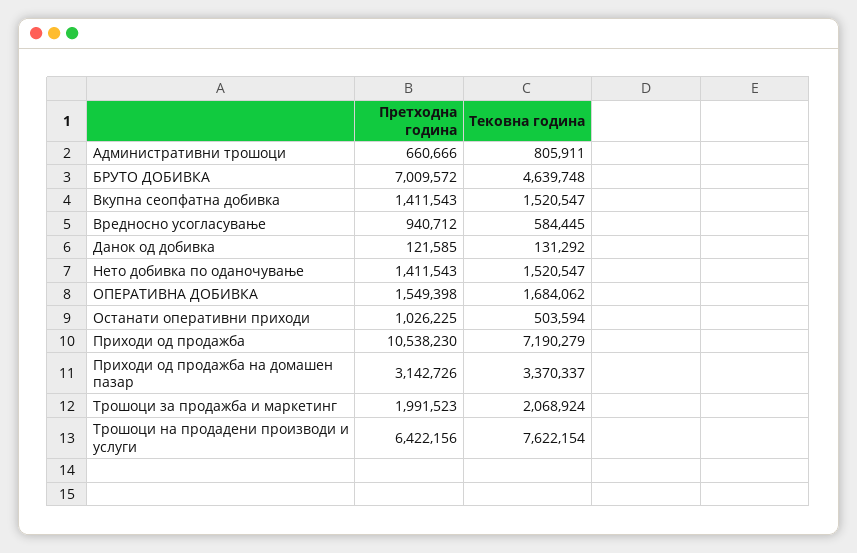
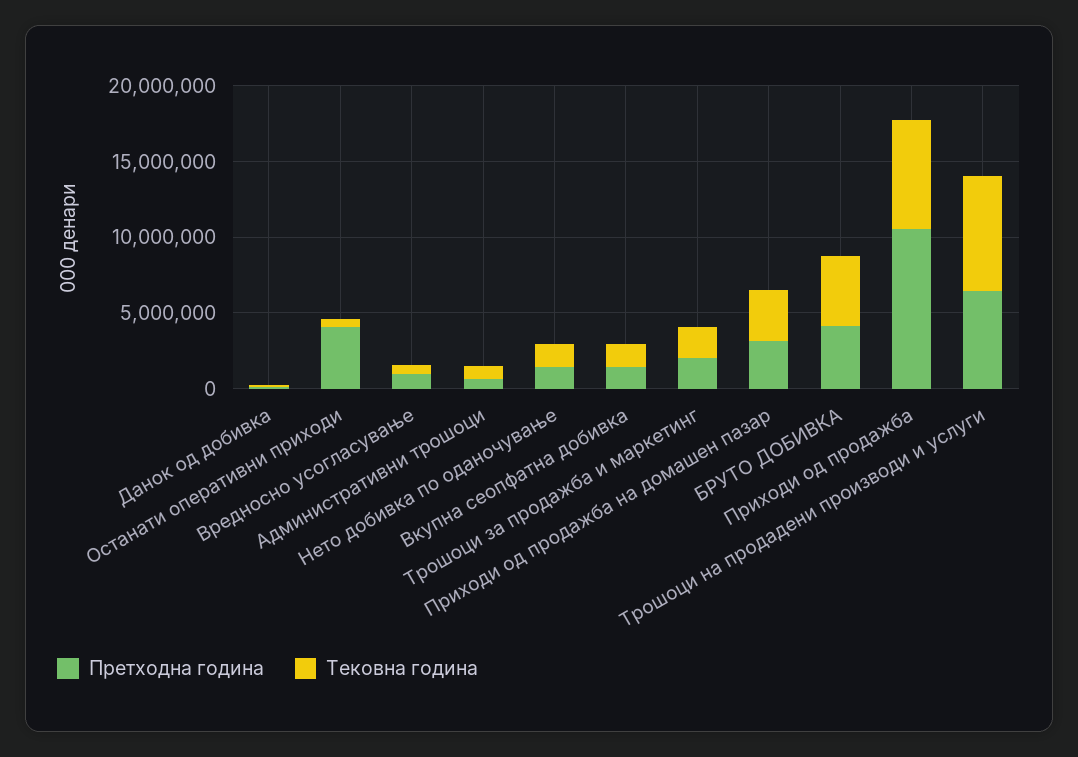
  {
    "Претходна година": {
      "Административни трошоци": 660666,
-     "БРУТО ДОБИВКА": 7009572,
+     "БРУТО ДОБИВКА": 4000000,
      "Вкупна сеопфатна добивка": 1411543,
      "Вредносно усогласување": 940712,
      "Данок од добивка": 121585,
      "Нето добивка по оданочување": 1411543,
-     "ОПЕРАТИВНА ДОБИВКА": 1549398,
-     "Останати оперативни приходи": 1026225,
+     "Останати оперативни приходи": 4000000,
      "Приходи од продажба": 10538230,
      "Приходи од продажба на домашен пазар": 3142726,
      "Трошоци за продажба и маркетинг": 1991523,
      "Трошоци на продадени производи и услуги": 6422156
    },
    "Тековна година": {
      "Административни трошоци": 805911,
      "БРУТО ДОБИВКА": 4639748,
      "Вкупна сеопфатна добивка": 1520547,
      "Вредносно усогласување": 584445,
      "Данок од добивка": 131292,
      "Нето добивка по оданочување": 1520547,
-     "ОПЕРАТИВНА ДОБИВКА": 1684062,
      "Останати оперативни приходи": 503594,
      "Приходи од продажба": 7190279,
      "Приходи од продажба на домашен пазар": 3370337,
      "Трошоци за продажба и маркетинг": 2068924,
      "Трошоци на продадени производи и услуги": 7622154
    }
  }

